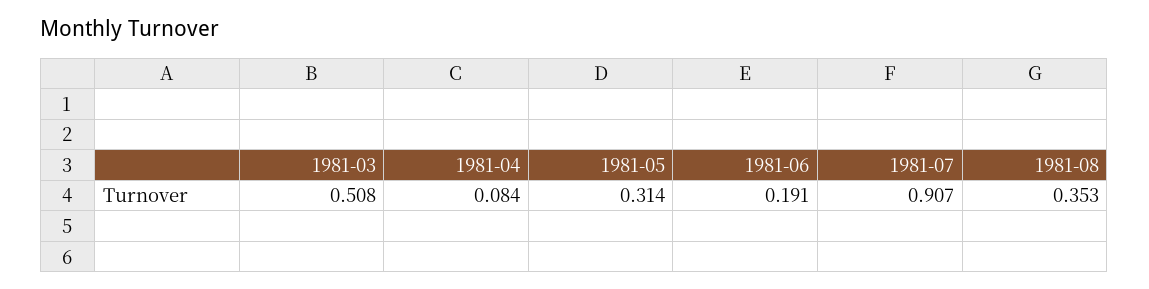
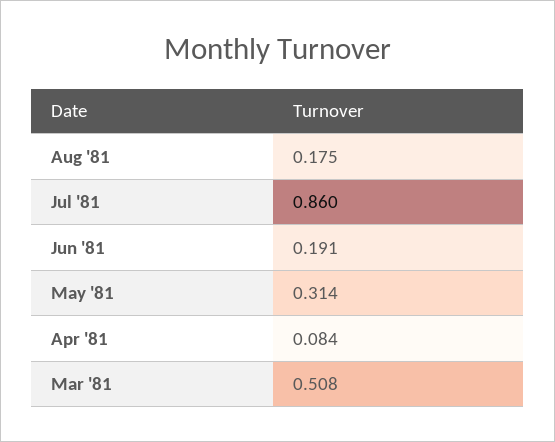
  {
    "1981-03": 0.508,
    "1981-04": 0.084,
    "1981-05": 0.314,
    "1981-06": 0.191,
-   "1981-07": 0.907,
+   "1981-07": 0.86,
-   "1981-08": 0.353
+   "1981-08": 0.175
  }

